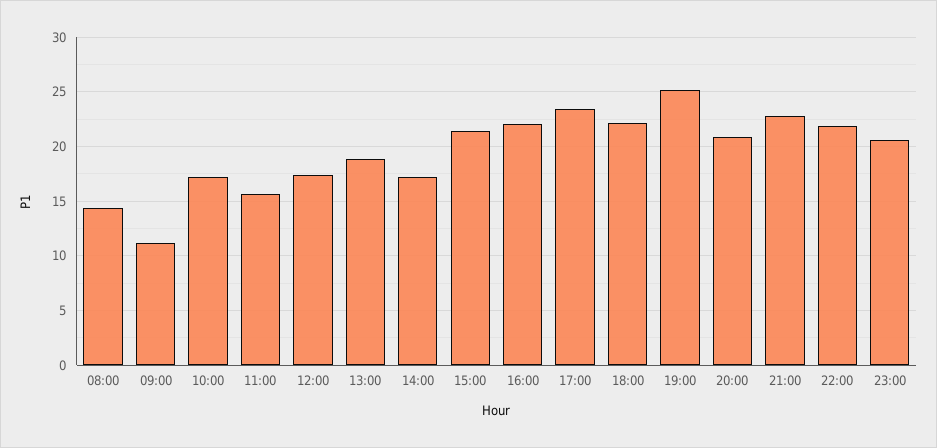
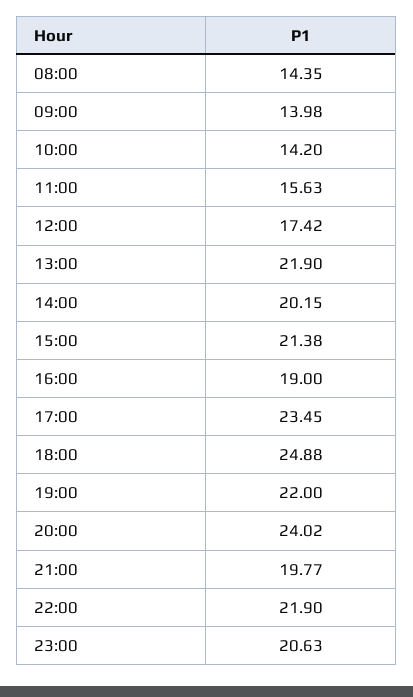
  {
    "08:00": 14.35,
-   "09:00": 11,
+   "09:00": 13.98,
-   "10:00": 17,
+   "10:00": 14.2,
    "11:00": 15.63,
    "12:00": 17.42,
-   "13:00": 19,
+   "13:00": 21.9,
-   "14:00": 17,
+   "14:00": 20.15,
    "15:00": 21.38,
-   "16:00": 22,
+   "16:00": 19,
    "17:00": 23.45,
-   "18:00": 22,
+   "18:00": 24.88,
-   "19:00": 25,
+   "19:00": 22,
-   "20:00": 21,
+   "20:00": 24.02,
-   "21:00": 23,
+   "21:00": 19.77,
    "22:00": 21.9,
    "23:00": 20.63
  }

